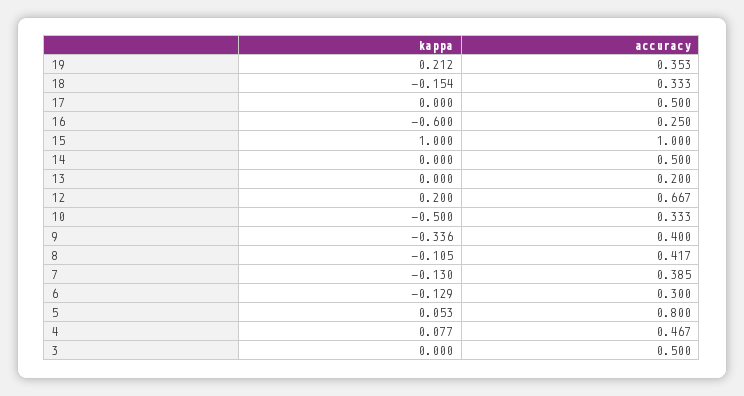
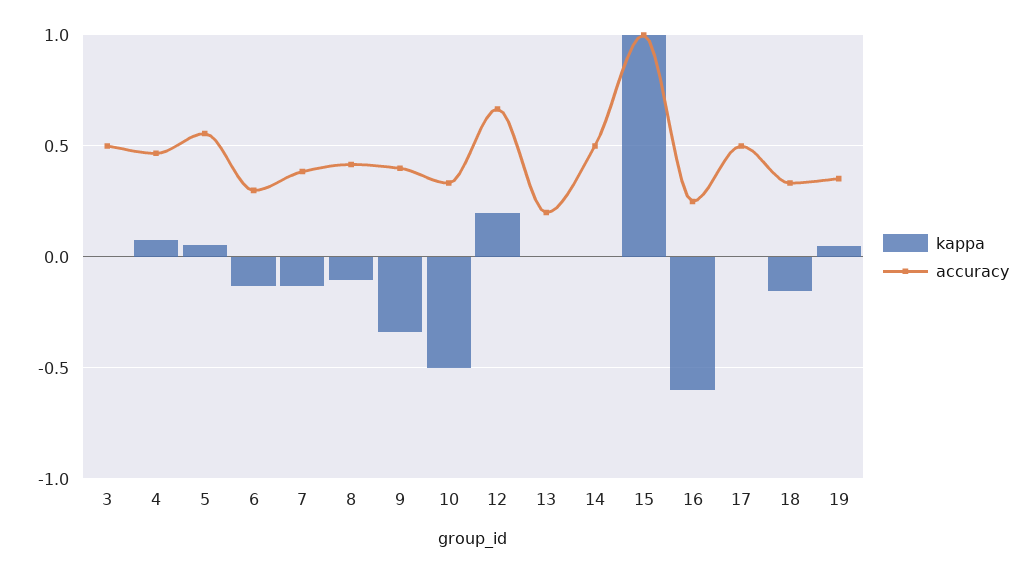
  {
    "kappa": {
-     "19": 0.212,
+     "19": 0.05,
      "18": -0.154,
      "17": 0,
      "16": -0.6,
      "15": 1,
      "14": 0,
      "13": 0,
      "12": 0.2,
      "10": -0.5,
      "9": -0.336,
      "8": -0.105,
      "7": -0.13,
      "6": -0.129,
      "5": 0.053,
      "4": 0.077,
      "3": 0
    },
    "accuracy": {
      "19": 0.353,
      "18": 0.333,
      "17": 0.5,
      "16": 0.25,
      "15": 1,
      "14": 0.5,
      "13": 0.2,
      "12": 0.667,
      "10": 0.333,
      "9": 0.4,
      "8": 0.417,
      "7": 0.385,
      "6": 0.3,
-     "5": 0.8,
+     "5": 0.55,
      "4": 0.467,
      "3": 0.5
    }
  }

